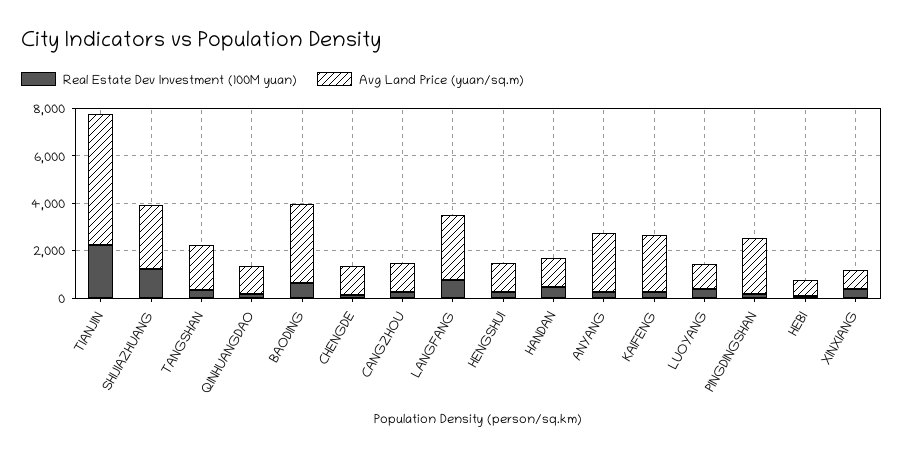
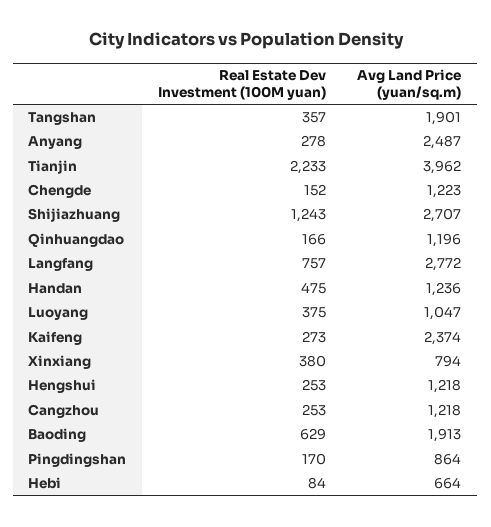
  {
    "Real Estate Dev Investment (100M yuan)": {
      "TIANJIN": 2233,
      "SHIJIAZHUANG": 1243,
      "TANGSHAN": 357,
      "QINHUANGDAO": 166,
      "BAODING": 629,
      "CHENGDE": 152,
      "CANGZHOU": 253,
      "LANGFANG": 757,
      "HENGSHUI": 253,
      "HANDAN": 475,
      "ANYANG": 278,
      "KAIFENG": 273,
      "LUOYANG": 375,
      "PINGDINGSHAN": 170,
      "HEBI": 84,
      "XINXIANG": 380
    },
    "Avg Land Price (yuan/sq.m)": {
-     "TIANJIN": 5500,
+     "TIANJIN": 3962,
      "SHIJIAZHUANG": 2707,
      "TANGSHAN": 1901,
      "QINHUANGDAO": 1196,
-     "BAODING": 3500,
+     "BAODING": 1913,
      "CHENGDE": 1223,
      "CANGZHOU": 1218,
      "LANGFANG": 2772,
      "HENGSHUI": 1218,
      "HANDAN": 1236,
      "ANYANG": 2487,
      "KAIFENG": 2374,
      "LUOYANG": 1047,
-     "PINGDINGSHAN": 2500,
+     "PINGDINGSHAN": 864,
      "HEBI": 664,
      "XINXIANG": 794
    }
  }

